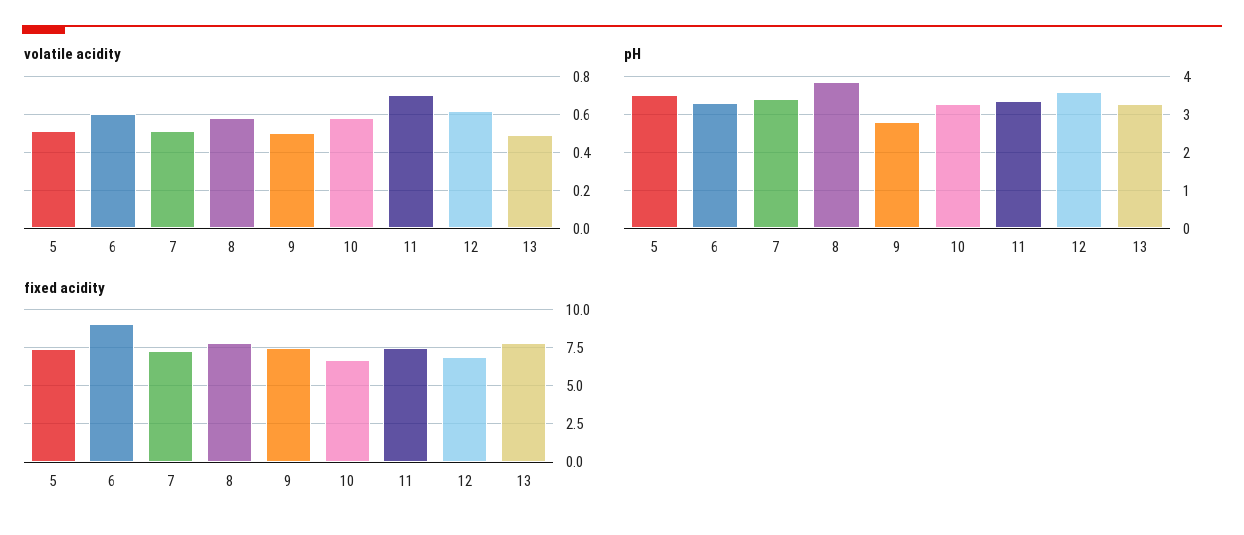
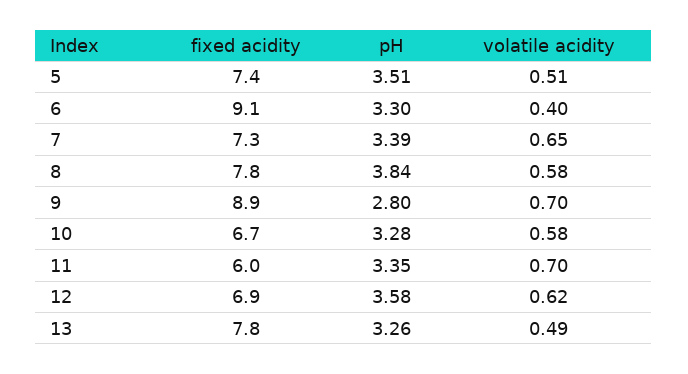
  {
    "volatile acidity": {
      "5": 0.51,
-     "6": 0.6,
+     "6": 0.4,
-     "7": 0.5,
+     "7": 0.65,
      "8": 0.58,
-     "9": 0.5,
+     "9": 0.7,
      "10": 0.58,
      "11": 0.7,
      "12": 0.62,
      "13": 0.49
    },
    "pH": {
      "5": 3.51,
      "6": 3.3,
      "7": 3.39,
      "8": 3.84,
      "9": 2.8,
      "10": 3.28,
      "11": 3.35,
      "12": 3.58,
      "13": 3.26
    },
    "fixed acidity": {
      "5": 7.4,
      "6": 9.1,
      "7": 7.3,
      "8": 7.8,
-     "9": 7.5,
+     "9": 8.9,
      "10": 6.7,
-     "11": 7.5,
+     "11": 6,
      "12": 6.9,
      "13": 7.8
    }
  }

